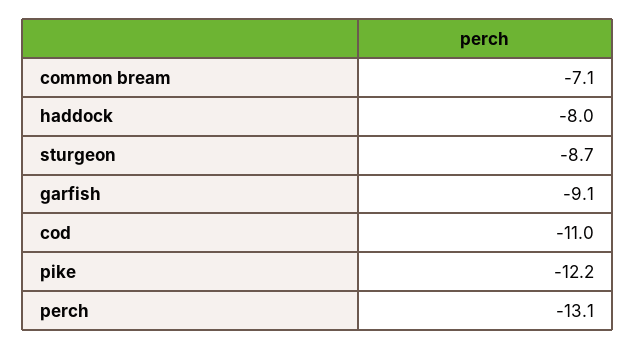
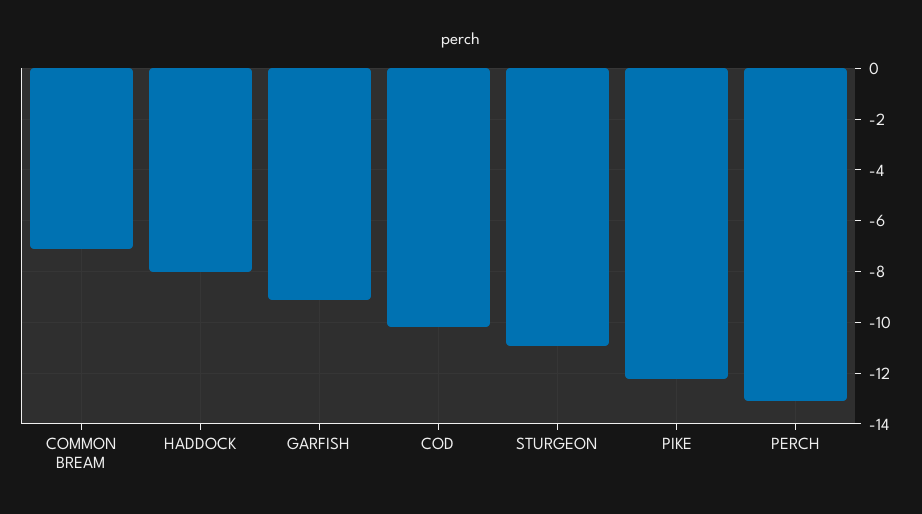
  {
    "common bream": -7.1,
    "haddock": -8,
-   "sturgeon": -8.7,
+   "sturgeon": -11,
    "garfish": -9.1,
-   "cod": -11,
+   "cod": -10.25,
    "pike": -12.2,
    "perch": -13.1
  }

